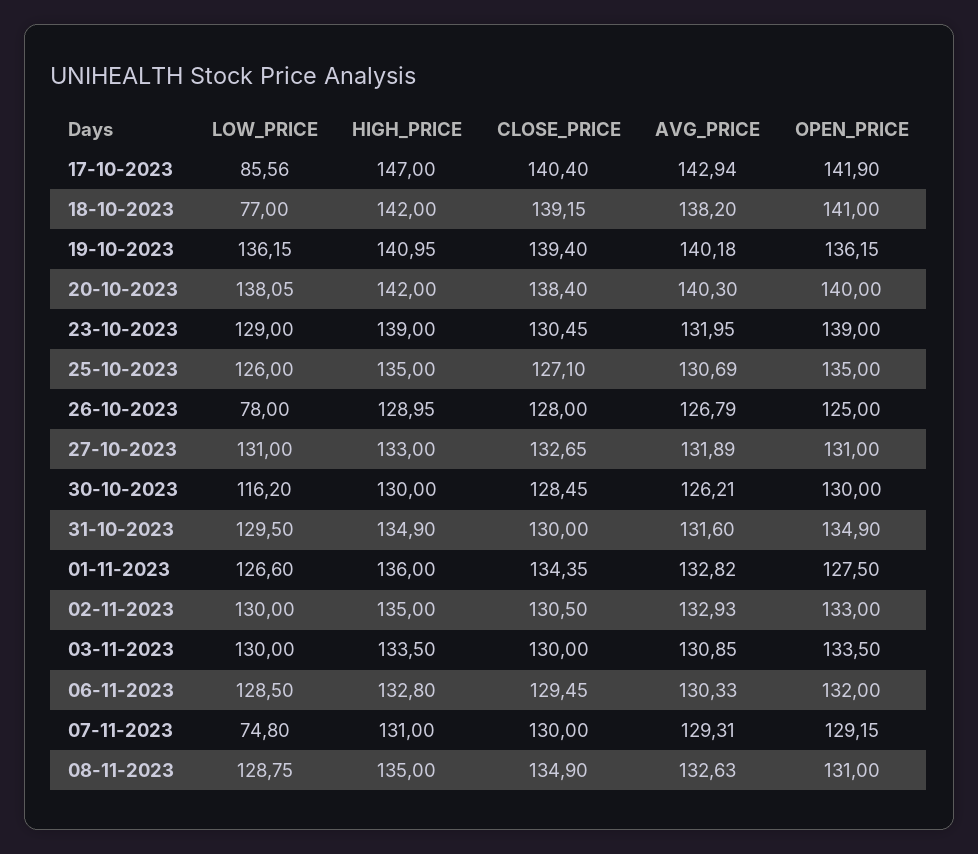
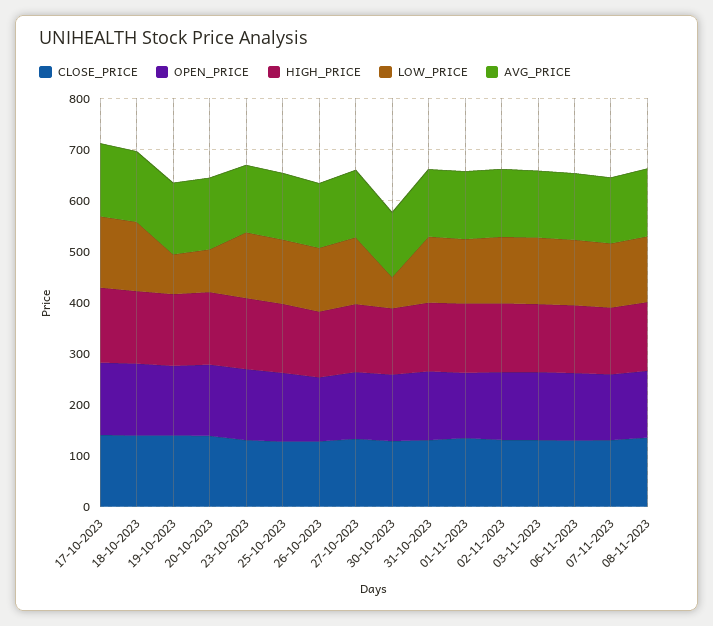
  {
    "LOW_PRICE": {
-     "17-10-2023": 85.56,
+     "17-10-2023": 140,
-     "18-10-2023": 77,
+     "18-10-2023": 140,
-     "19-10-2023": 136.15,
+     "19-10-2023": 80,
-     "20-10-2023": 138.05,
+     "20-10-2023": 80,
      "23-10-2023": 129,
      "25-10-2023": 126,
-     "26-10-2023": 78,
+     "26-10-2023": 120,
      "27-10-2023": 131,
-     "30-10-2023": 116.2,
+     "30-10-2023": 60,
      "31-10-2023": 129.5,
      "01-11-2023": 126.6,
      "02-11-2023": 130,
      "03-11-2023": 130,
      "06-11-2023": 128.5,
-     "07-11-2023": 74.8,
+     "07-11-2023": 120,
      "08-11-2023": 128.75
    },
    "HIGH_PRICE": {
      "17-10-2023": 147,
      "18-10-2023": 142,
      "19-10-2023": 140.95,
      "20-10-2023": 142,
      "23-10-2023": 139,
      "25-10-2023": 135,
      "26-10-2023": 128.95,
      "27-10-2023": 133,
      "30-10-2023": 130,
      "31-10-2023": 134.9,
      "01-11-2023": 136,
      "02-11-2023": 135,
      "03-11-2023": 133.5,
      "06-11-2023": 132.8,
      "07-11-2023": 131,
      "08-11-2023": 135
    },
    "CLOSE_PRICE": {
      "17-10-2023": 140.4,
      "18-10-2023": 139.15,
      "19-10-2023": 139.4,
      "20-10-2023": 138.4,
      "23-10-2023": 130.45,
      "25-10-2023": 127.1,
      "26-10-2023": 128,
      "27-10-2023": 132.65,
      "30-10-2023": 128.45,
      "31-10-2023": 130,
      "01-11-2023": 134.35,
      "02-11-2023": 130.5,
      "03-11-2023": 130,
      "06-11-2023": 129.45,
      "07-11-2023": 130,
      "08-11-2023": 134.9
    },
    "AVG_PRICE": {
      "17-10-2023": 142.94,
      "18-10-2023": 138.2,
      "19-10-2023": 140.18,
      "20-10-2023": 140.3,
      "23-10-2023": 131.95,
      "25-10-2023": 130.69,
      "26-10-2023": 126.79,
      "27-10-2023": 131.89,
      "30-10-2023": 126.21,
      "31-10-2023": 131.6,
      "01-11-2023": 132.82,
      "02-11-2023": 132.93,
      "03-11-2023": 130.85,
      "06-11-2023": 130.33,
      "07-11-2023": 129.31,
      "08-11-2023": 132.63
    },
    "OPEN_PRICE": {
      "17-10-2023": 141.9,
      "18-10-2023": 141,
      "19-10-2023": 136.15,
      "20-10-2023": 140,
      "23-10-2023": 139,
      "25-10-2023": 135,
      "26-10-2023": 125,
      "27-10-2023": 131,
      "30-10-2023": 130,
      "31-10-2023": 134.9,
      "01-11-2023": 127.5,
      "02-11-2023": 133,
      "03-11-2023": 133.5,
      "06-11-2023": 132,
      "07-11-2023": 129.15,
      "08-11-2023": 131
    }
  }

